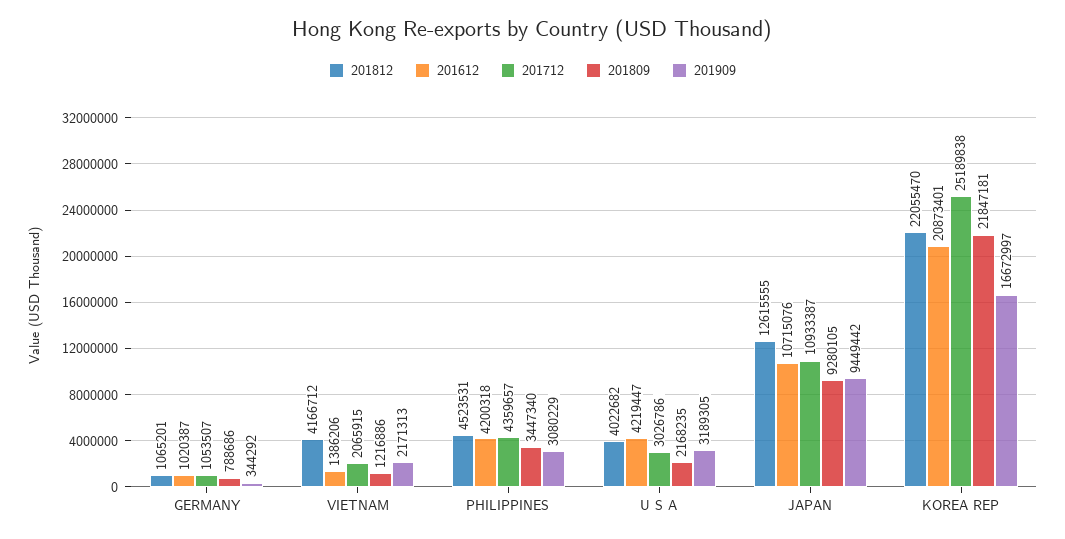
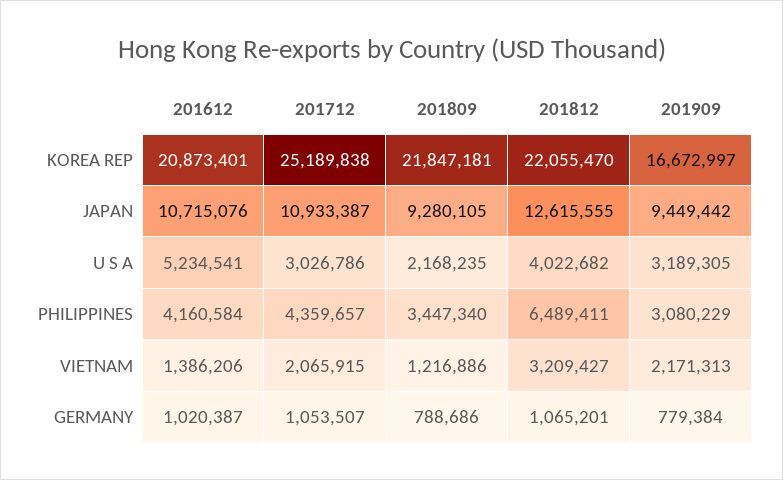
  {
    "201812": {
      "GERMANY": 1065201,
-     "VIETNAM": 4166712,
+     "VIETNAM": 3209427,
-     "PHILIPPINES": 4523531,
+     "PHILIPPINES": 6489411,
      "U S A": 4022682,
      "JAPAN": 12615555,
      "KOREA REP": 22055470
    },
    "201612": {
      "GERMANY": 1020387,
      "VIETNAM": 1386206,
-     "PHILIPPINES": 4200318,
+     "PHILIPPINES": 4160584,
-     "U S A": 4219447,
+     "U S A": 5234541,
      "JAPAN": 10715076,
      "KOREA REP": 20873401
    },
    "201712": {
      "GERMANY": 1053507,
      "VIETNAM": 2065915,
      "PHILIPPINES": 4359657,
      "U S A": 3026786,
      "JAPAN": 10933387,
      "KOREA REP": 25189838
    },
    "201809": {
      "GERMANY": 788686,
      "VIETNAM": 1216886,
      "PHILIPPINES": 3447340,
      "U S A": 2168235,
      "JAPAN": 9280105,
      "KOREA REP": 21847181
    },
    "201909": {
-     "GERMANY": 344292,
+     "GERMANY": 779384,
      "VIETNAM": 2171313,
      "PHILIPPINES": 3080229,
      "U S A": 3189305,
      "JAPAN": 9449442,
      "KOREA REP": 16672997
    }
  }

